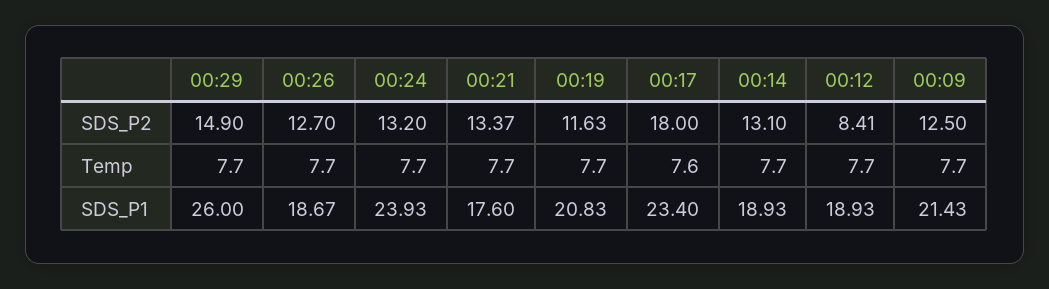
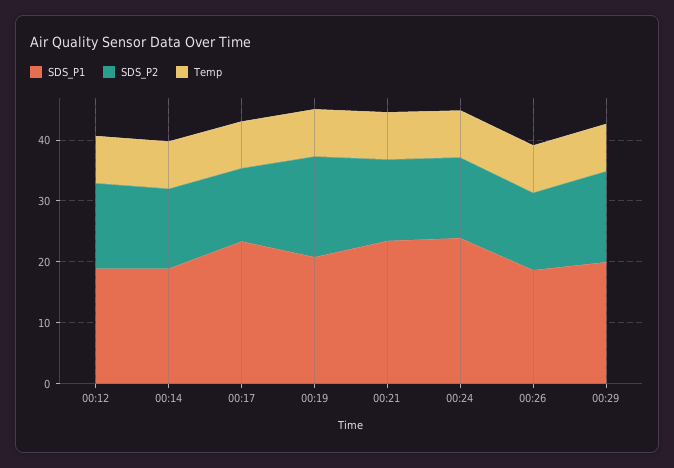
  {
    "SDS_P2": {
      "00:29": 14.9,
      "00:26": 12.7,
      "00:24": 13.2,
      "00:21": 13.37,
-     "00:19": 11.63,
+     "00:19": 16,
-     "00:17": 18,
+     "00:17": 12,
      "00:14": 13.1,
-     "00:12": 8.41,
+     "00:12": 14
-     "00:09": 12.5
    },
    "Temp": {
      "00:29": 7.7,
      "00:26": 7.7,
      "00:24": 7.7,
      "00:21": 7.7,
      "00:19": 7.7,
      "00:17": 7.6,
      "00:14": 7.7,
-     "00:12": 7.7,
+     "00:12": 7.7
-     "00:09": 7.7
    },
    "SDS_P1": {
-     "00:29": 26,
+     "00:29": 20,
      "00:26": 18.67,
      "00:24": 23.93,
-     "00:21": 17.6,
+     "00:21": 24,
      "00:19": 20.83,
      "00:17": 23.4,
      "00:14": 18.93,
-     "00:12": 18.93,
+     "00:12": 18.93
-     "00:09": 21.43
    }
  }

